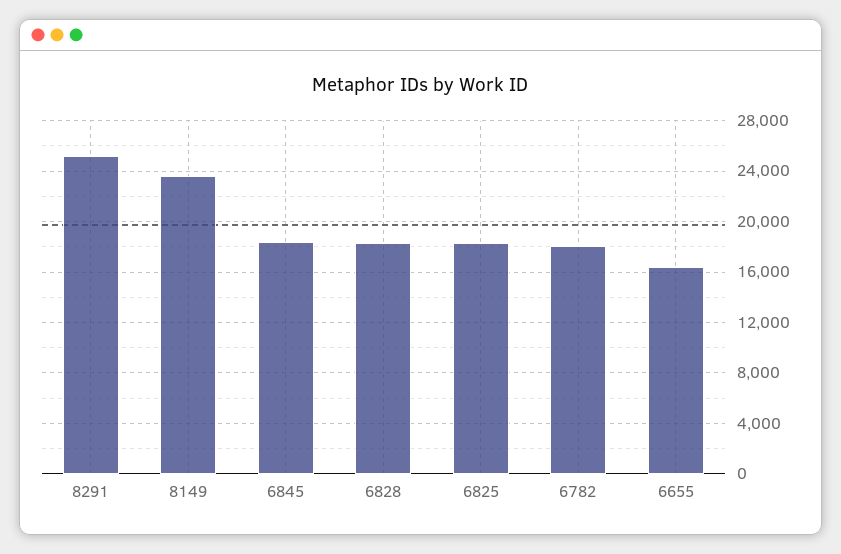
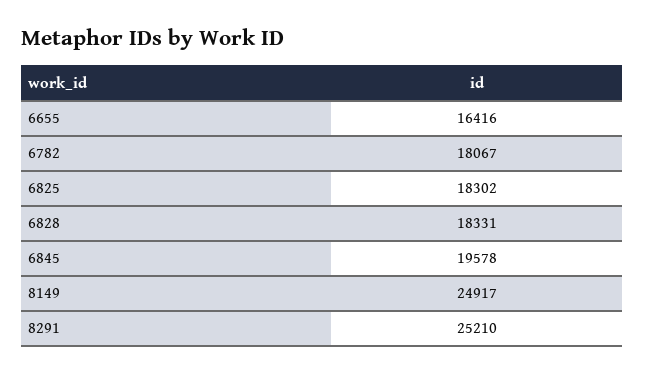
  {
    "8291": 25210,
-   "8149": 23500,
+   "8149": 24917,
-   "6845": 18500,
+   "6845": 19578,
    "6828": 18331,
    "6825": 18302,
    "6782": 18067,
    "6655": 16416
  }

